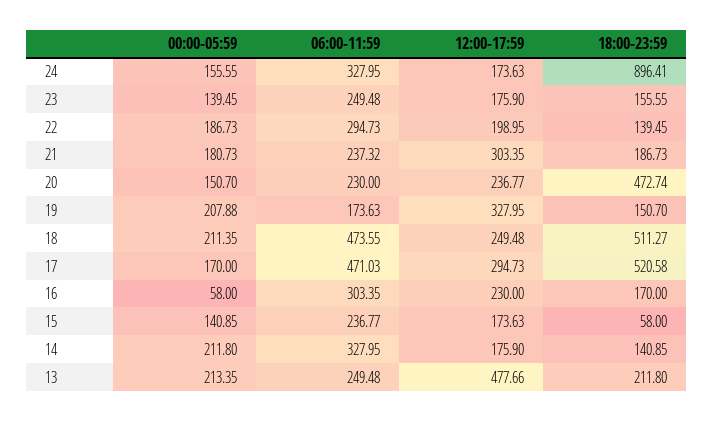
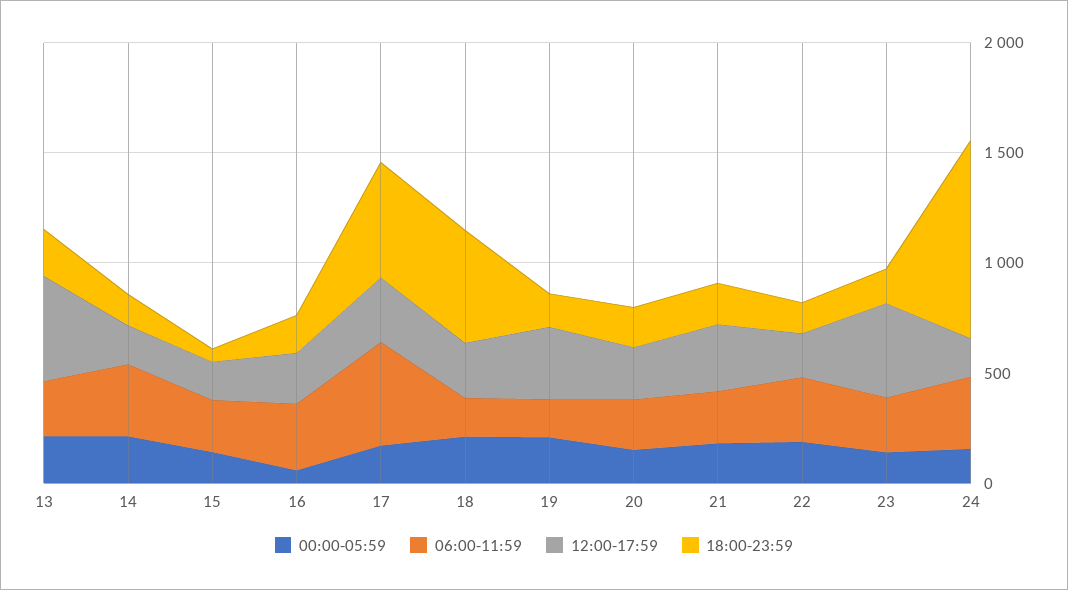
  {
    "00:00-05:59": {
      "24": 155.55,
      "23": 139.45,
      "22": 186.73,
      "21": 180.73,
      "20": 150.7,
      "19": 207.88,
      "18": 211.35,
      "17": 170,
      "16": 58,
      "15": 140.85,
      "14": 211.8,
      "13": 213.35
    },
    "06:00-11:59": {
      "24": 327.95,
      "23": 249.48,
      "22": 294.73,
      "21": 237.32,
      "20": 230,
      "19": 173.63,
-     "18": 473.55,
+     "18": 200,
      "17": 471.03,
      "16": 303.35,
      "15": 236.77,
      "14": 327.95,
      "13": 249.48
    },
    "12:00-17:59": {
      "24": 173.63,
-     "23": 175.9,
+     "23": 400,
      "22": 198.95,
      "21": 303.35,
      "20": 236.77,
      "19": 327.95,
      "18": 249.48,
      "17": 294.73,
      "16": 230,
      "15": 173.63,
      "14": 175.9,
      "13": 477.66
    },
    "18:00-23:59": {
      "24": 896.41,
      "23": 155.55,
      "22": 139.45,
      "21": 186.73,
-     "20": 472.74,
+     "20": 200,
      "19": 150.7,
      "18": 511.27,
      "17": 520.58,
      "16": 170,
      "15": 58,
      "14": 140.85,
      "13": 211.8
    }
  }

